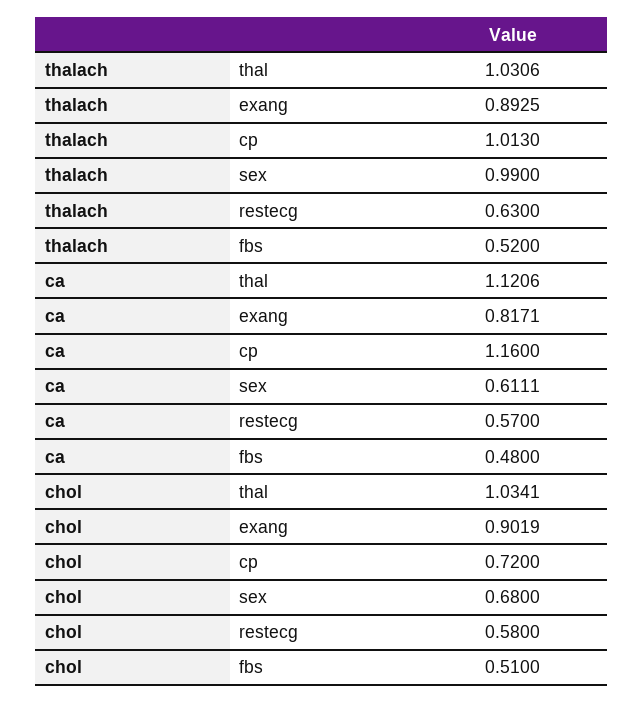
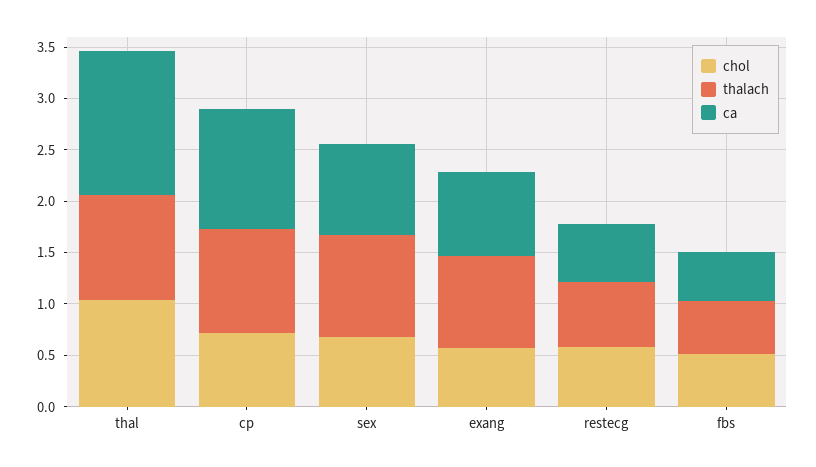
  {
    "thalach": {
      "thal": 1.0306,
      "exang": 0.8925,
      "cp": 1.013,
      "sex": 0.99,
      "restecg": 0.63,
      "fbs": 0.52
    },
    "ca": {
-     "thal": 1.1206,
+     "thal": 1.4,
      "exang": 0.8171,
      "cp": 1.16,
-     "sex": 0.6111,
+     "sex": 0.9,
      "restecg": 0.57,
      "fbs": 0.48
    },
    "chol": {
      "thal": 1.0341,
-     "exang": 0.9019,
+     "exang": 0.6,
      "cp": 0.72,
      "sex": 0.68,
      "restecg": 0.58,
      "fbs": 0.51
    }
  }

